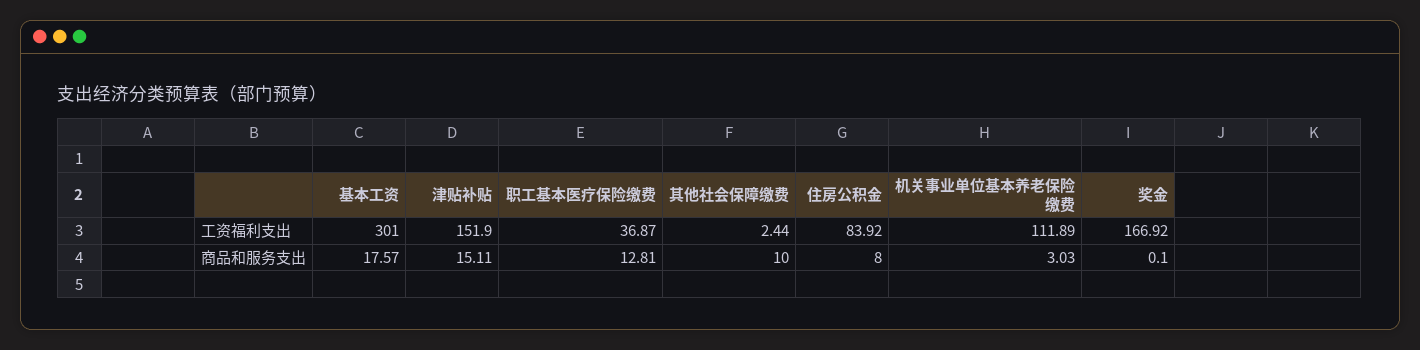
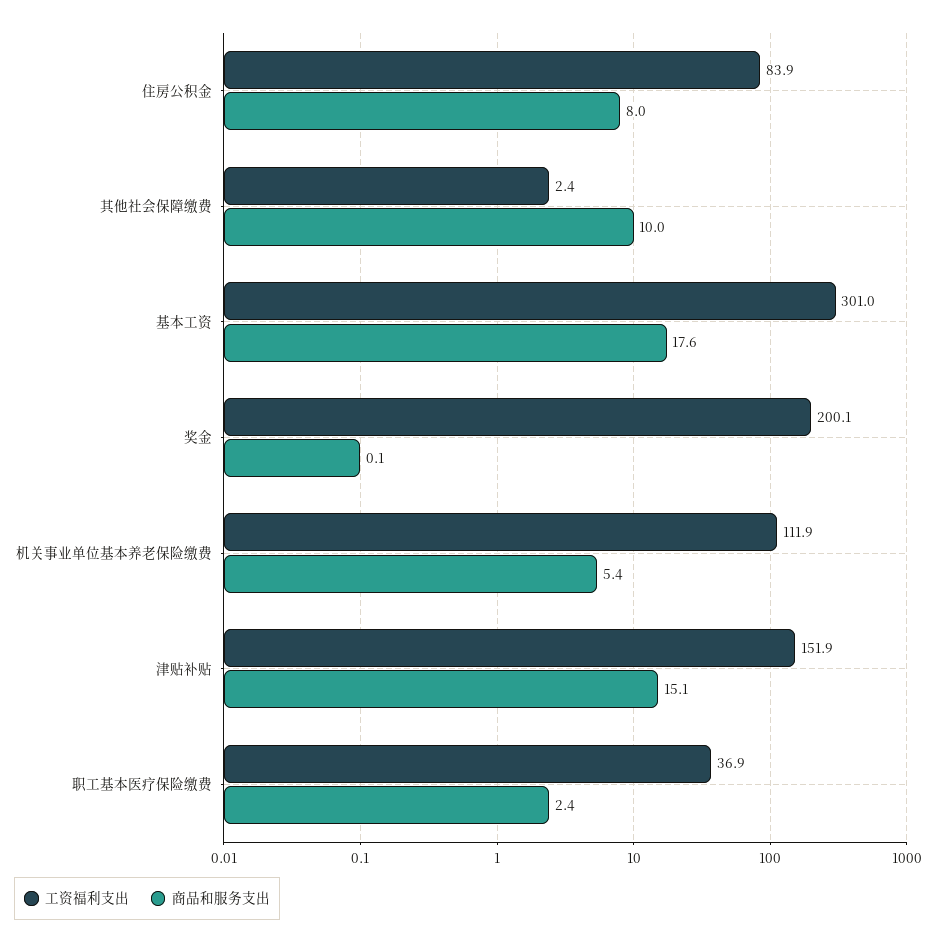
  {
    "工资福利支出": {
      "基本工资": 301,
      "津贴补贴": 151.9,
      "职工基本医疗保险缴费": 36.87,
      "其他社会保障缴费": 2.44,
      "住房公积金": 83.92,
      "机关事业单位基本养老保险缴费": 111.89,
-     "奖金": 166.92
+     "奖金": 200.1
    },
    "商品和服务支出": {
      "基本工资": 17.57,
      "津贴补贴": 15.11,
-     "职工基本医疗保险缴费": 12.81,
+     "职工基本医疗保险缴费": 2.4,
      "其他社会保障缴费": 10,
      "住房公积金": 8,
-     "机关事业单位基本养老保险缴费": 3.03,
+     "机关事业单位基本养老保险缴费": 5.4,
      "奖金": 0.1
    }
  }

